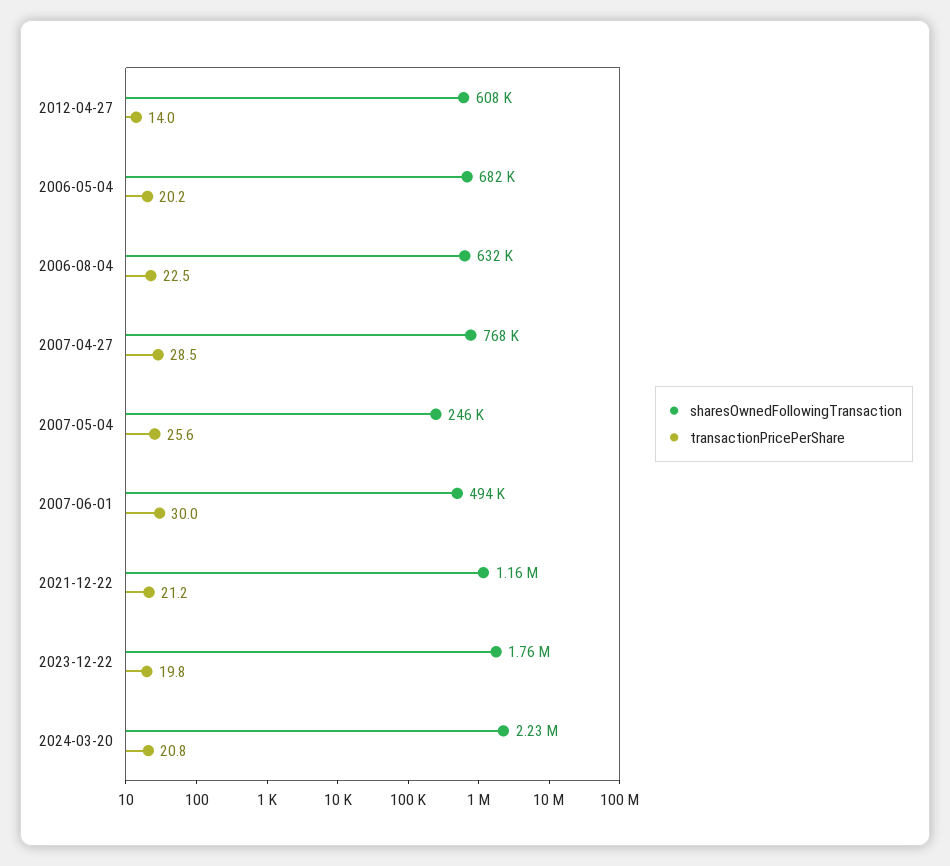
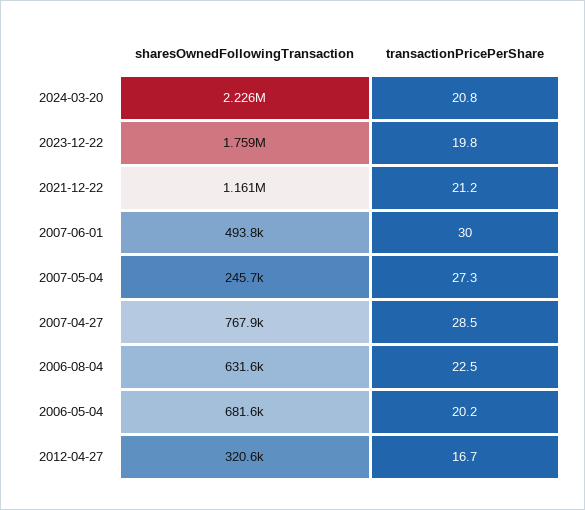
  {
    "sharesOwnedFollowingTransaction": {
-     "2012-04-27": 608000,
+     "2012-04-27": 320600,
      "2006-05-04": 681600,
      "2006-08-04": 631600,
      "2007-04-27": 767900,
      "2007-05-04": 245700,
      "2007-06-01": 493800,
      "2021-12-22": 1161000,
      "2023-12-22": 1759000,
      "2024-03-20": 2226000
    },
    "transactionPricePerShare": {
-     "2012-04-27": 14,
+     "2012-04-27": 16.7,
      "2006-05-04": 20.2,
      "2006-08-04": 22.5,
      "2007-04-27": 28.5,
-     "2007-05-04": 25.6,
+     "2007-05-04": 27.3,
      "2007-06-01": 30,
      "2021-12-22": 21.2,
      "2023-12-22": 19.8,
      "2024-03-20": 20.8
    }
  }

